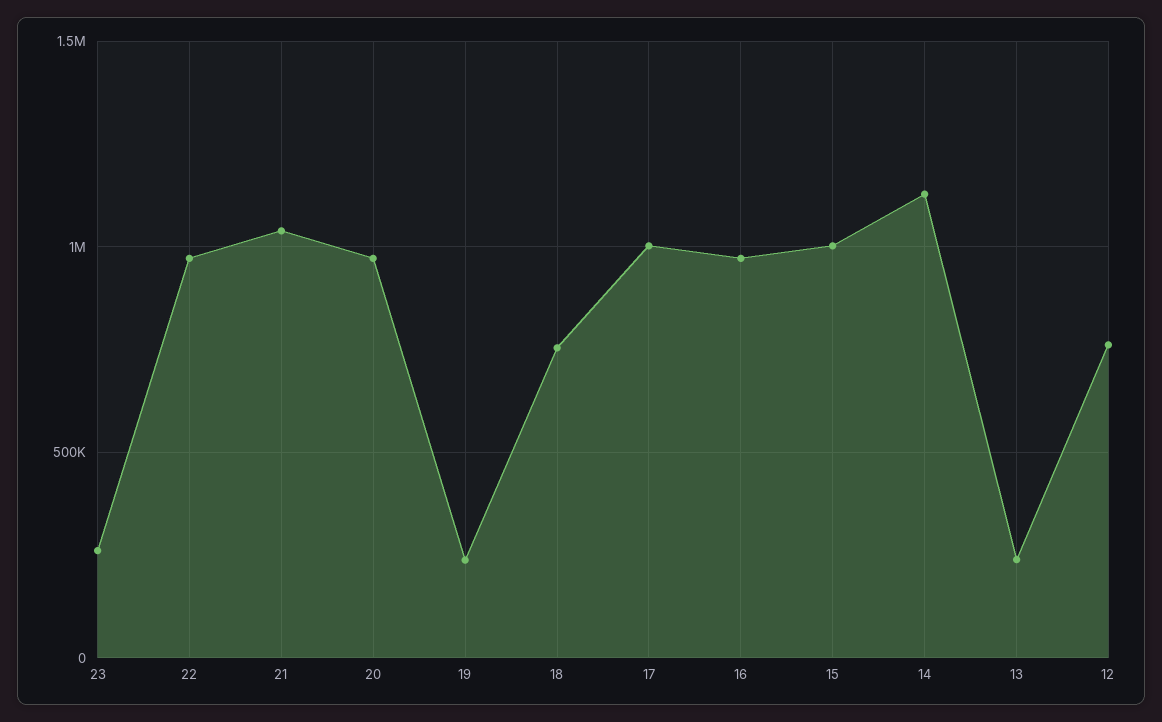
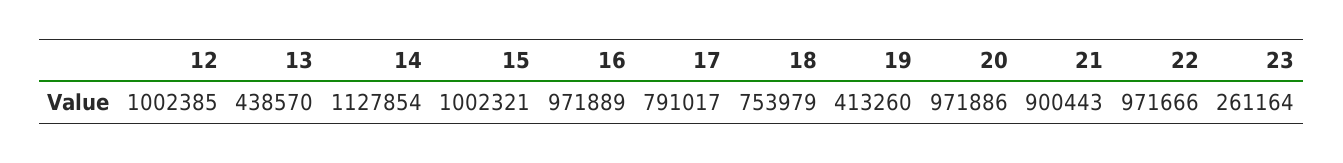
  {
    "23": 261164,
    "22": 971666,
-   "21": 1050000,
+   "21": 900443,
    "20": 971886,
-   "19": 250000,
+   "19": 413260,
    "18": 753979,
-   "17": 1000000,
+   "17": 791017,
    "16": 971889,
    "15": 1002321,
    "14": 1127854,
-   "13": 250000,
+   "13": 438570,
-   "12": 750000
+   "12": 1002385
  }

